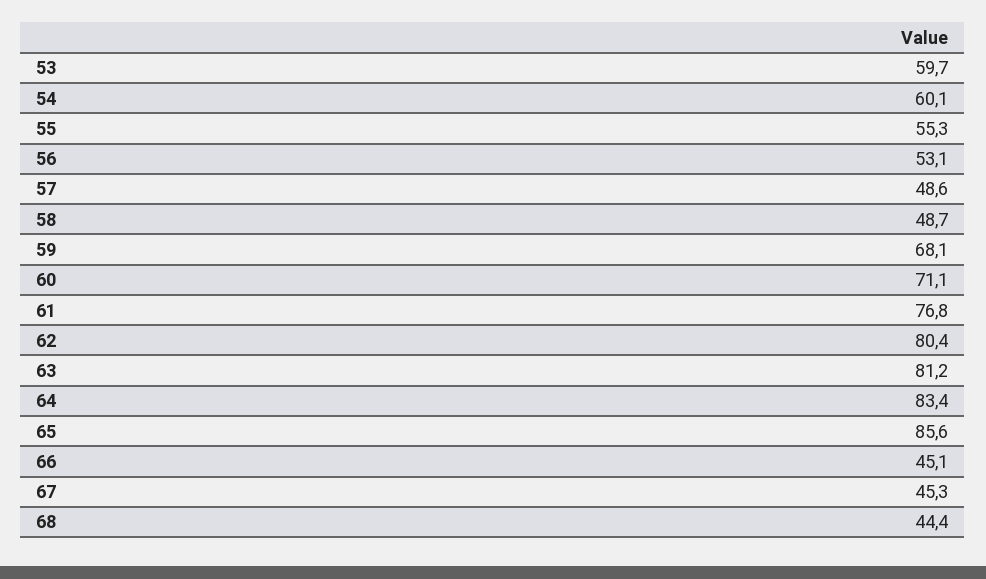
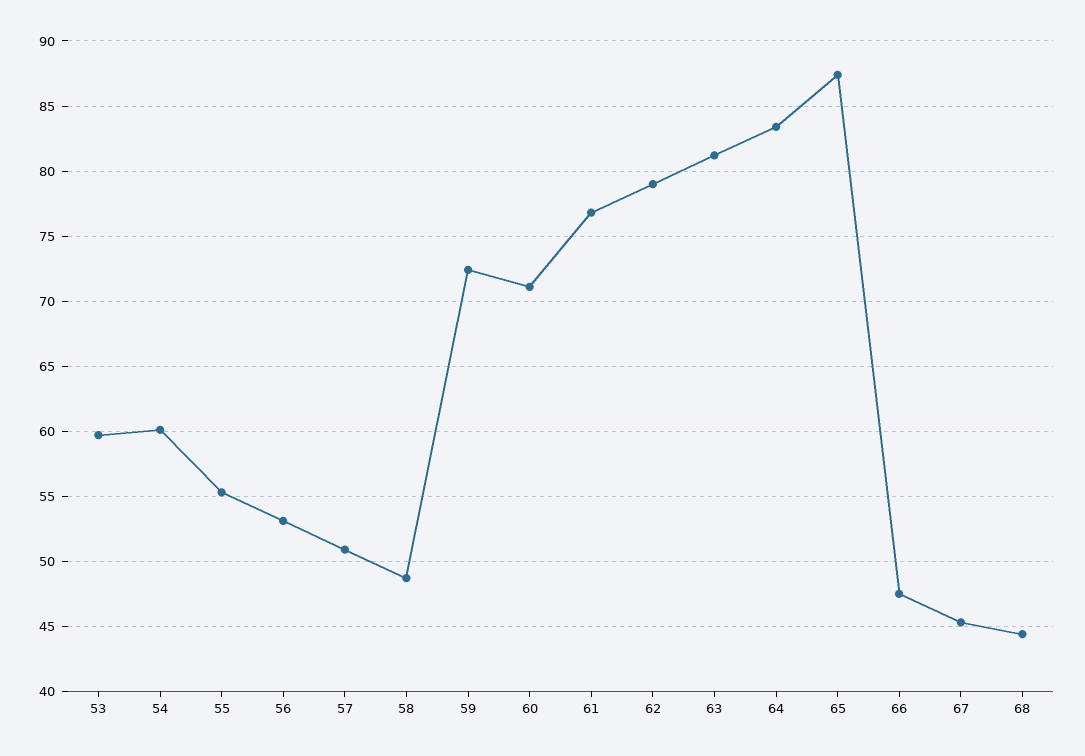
  {
    "53": 59.7,
    "54": 60.1,
    "55": 55.3,
    "56": 53.1,
-   "57": 48.6,
+   "57": 51,
    "58": 48.7,
-   "59": 68.1,
+   "59": 72.5,
    "60": 71.1,
    "61": 76.8,
-   "62": 80.4,
+   "62": 79,
    "63": 81.2,
    "64": 83.4,
-   "65": 85.6,
+   "65": 87.5,
-   "66": 45.1,
+   "66": 47.5,
    "67": 45.3,
    "68": 44.4
  }

